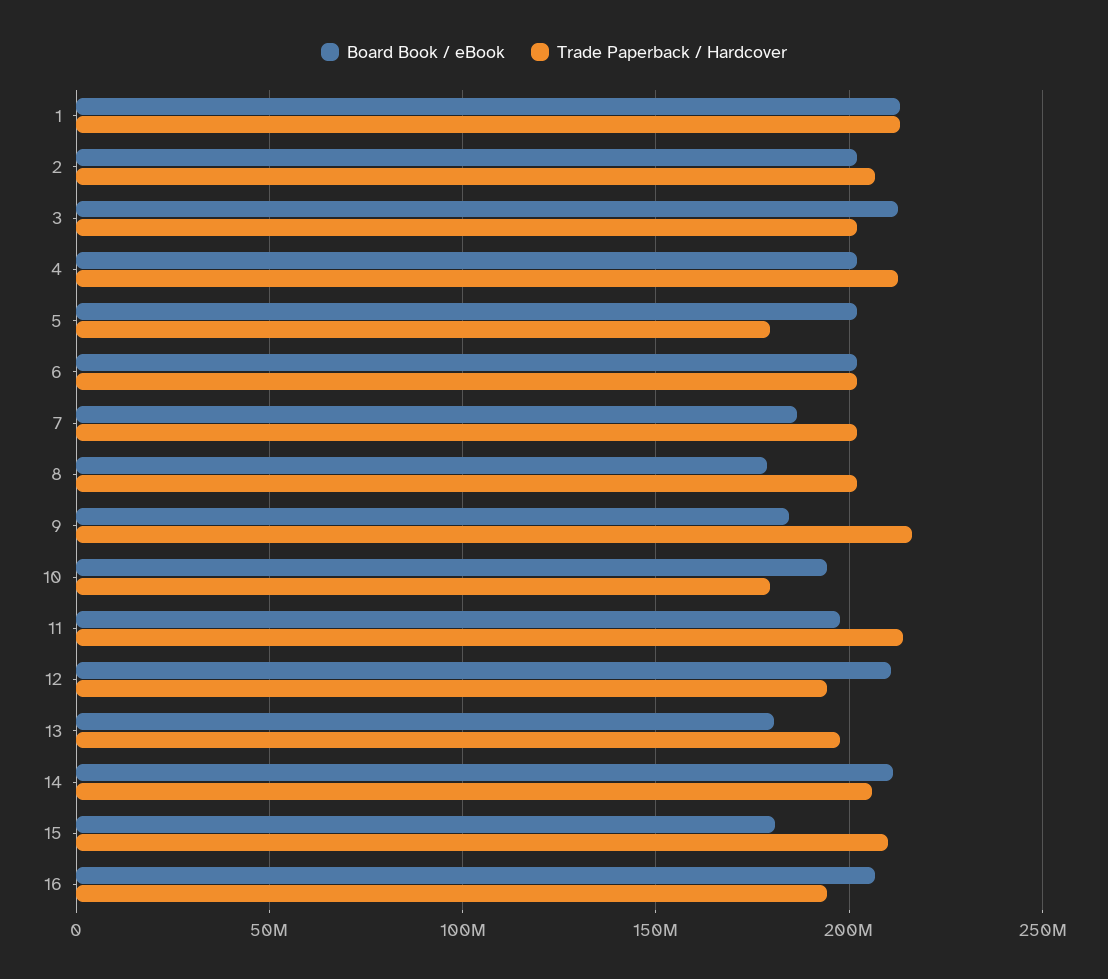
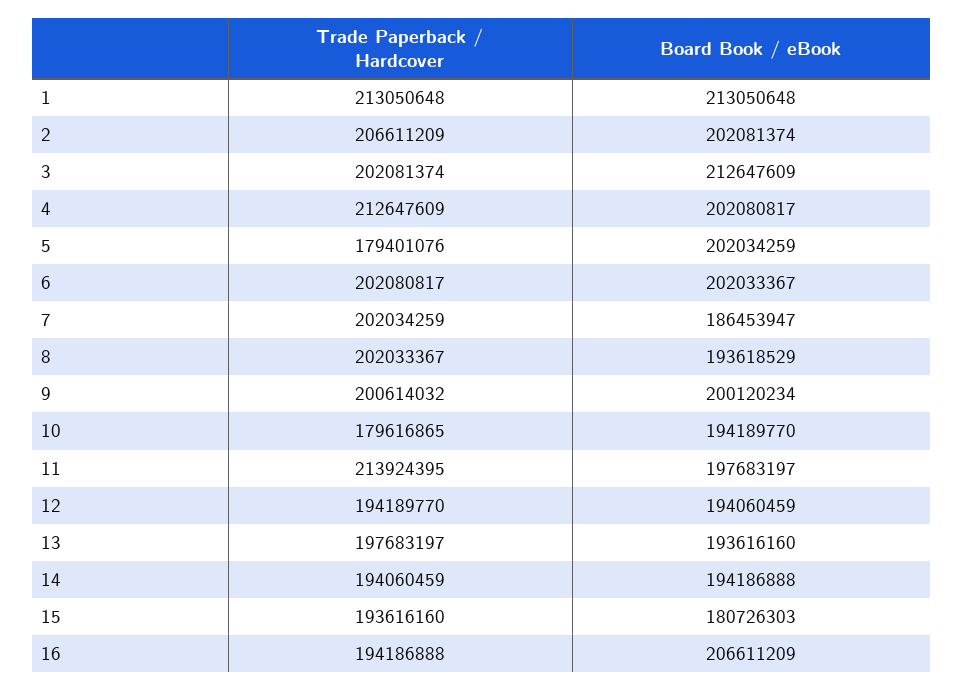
  {
    "Board Book / eBook": {
      "1": 213050648,
      "2": 202081374,
      "3": 212647609,
      "4": 202080817,
      "5": 202034259,
      "6": 202033367,
      "7": 186453947,
-     "8": 180000000,
+     "8": 193618529,
-     "9": 185000000,
+     "9": 200120234,
      "10": 194189770,
      "11": 197683197,
-     "12": 210000000,
+     "12": 194060459,
-     "13": 180000000,
+     "13": 193616160,
-     "14": 210000000,
+     "14": 194186888,
      "15": 180726303,
      "16": 206611209
    },
    "Trade Paperback / Hardcover": {
      "1": 213050648,
      "2": 206611209,
      "3": 202081374,
      "4": 212647609,
      "5": 179401076,
      "6": 202080817,
      "7": 202034259,
      "8": 202033367,
-     "9": 215000000,
+     "9": 200614032,
      "10": 179616865,
      "11": 213924395,
      "12": 194189770,
      "13": 197683197,
-     "14": 205000000,
+     "14": 194060459,
-     "15": 210000000,
+     "15": 193616160,
      "16": 194186888
    }
  }

